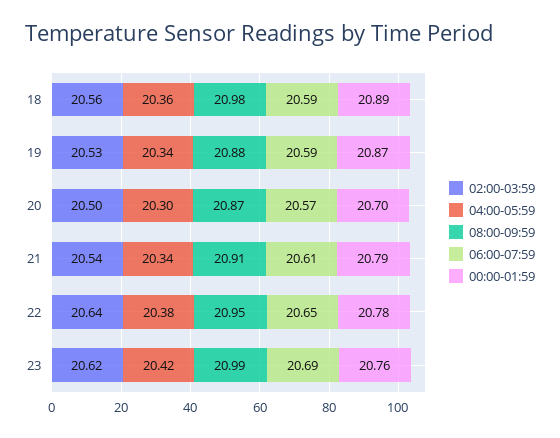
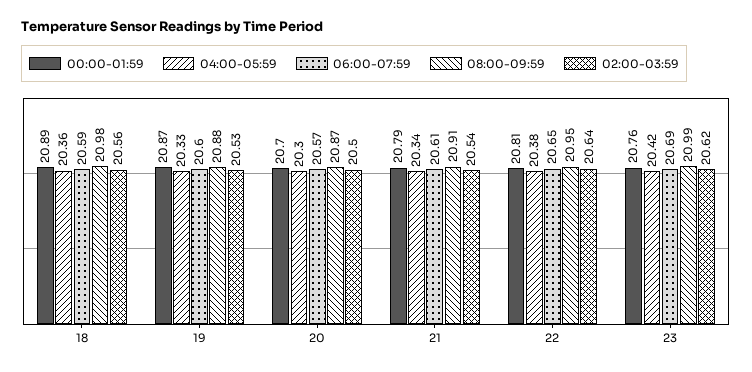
  {
    "02:00-03:59": {
      "18": 20.56,
      "19": 20.53,
      "20": 20.5,
      "21": 20.54,
      "22": 20.64,
      "23": 20.62
    },
    "04:00-05:59": {
      "18": 20.36,
-     "19": 20.34,
+     "19": 20.33,
      "20": 20.3,
      "21": 20.34,
      "22": 20.38,
      "23": 20.42
    },
    "08:00-09:59": {
      "18": 20.98,
      "19": 20.88,
      "20": 20.87,
      "21": 20.91,
      "22": 20.95,
      "23": 20.99
    },
    "06:00-07:59": {
      "18": 20.59,
-     "19": 20.59,
+     "19": 20.6,
      "20": 20.57,
      "21": 20.61,
      "22": 20.65,
      "23": 20.69
    },
    "00:00-01:59": {
      "18": 20.89,
      "19": 20.87,
      "20": 20.7,
      "21": 20.79,
-     "22": 20.78,
+     "22": 20.81,
      "23": 20.76
    }
  }

